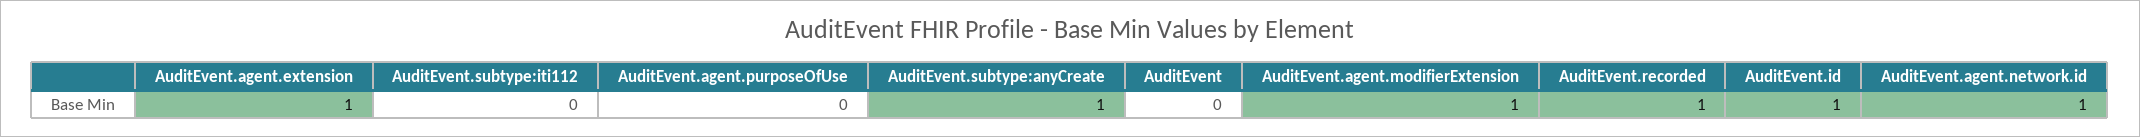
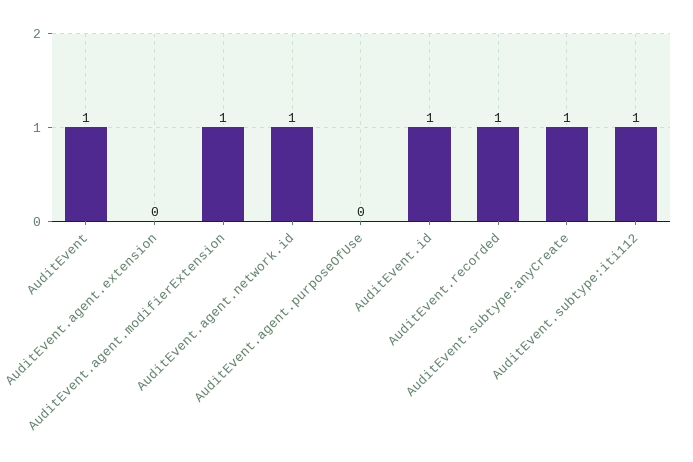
  {
-   "AuditEvent.agent.extension": 1,
+   "AuditEvent.agent.extension": 0,
-   "AuditEvent.subtype:iti112": 0,
+   "AuditEvent.subtype:iti112": 1,
    "AuditEvent.agent.purposeOfUse": 0,
    "AuditEvent.subtype:anyCreate": 1,
-   "AuditEvent": 0,
+   "AuditEvent": 1,
    "AuditEvent.agent.modifierExtension": 1,
    "AuditEvent.recorded": 1,
    "AuditEvent.id": 1,
    "AuditEvent.agent.network.id": 1
  }

